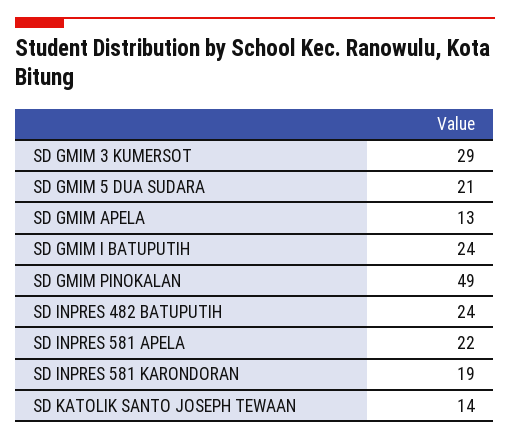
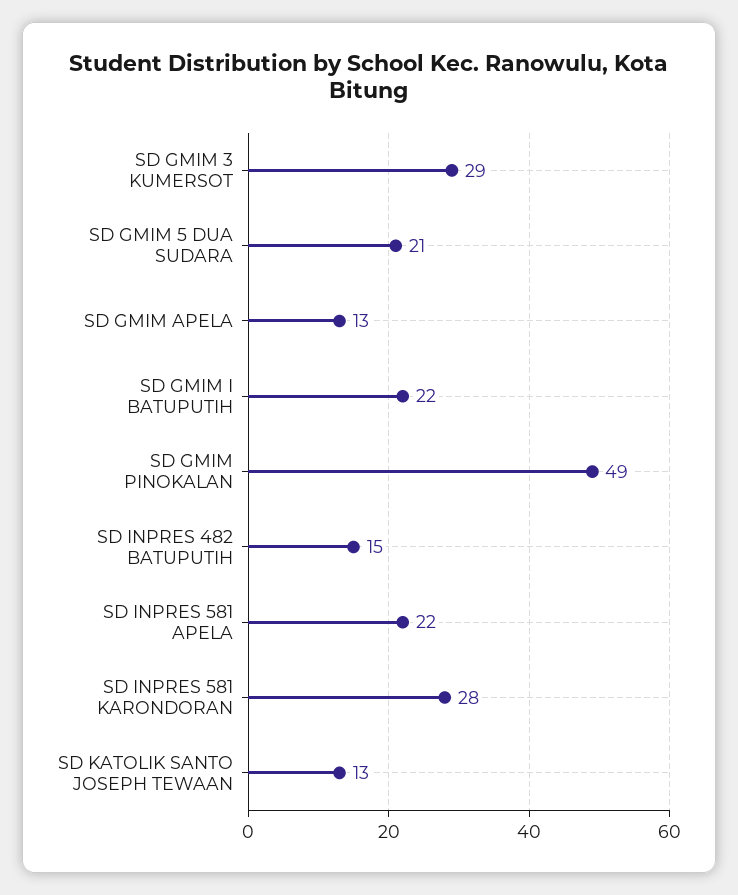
  {
    "SD GMIM 3 KUMERSOT": 29,
    "SD GMIM 5 DUA SUDARA": 21,
    "SD GMIM APELA": 13,
-   "SD GMIM I BATUPUTIH": 24,
+   "SD GMIM I BATUPUTIH": 22,
    "SD GMIM PINOKALAN": 49,
-   "SD INPRES 482 BATUPUTIH": 24,
+   "SD INPRES 482 BATUPUTIH": 15,
    "SD INPRES 581 APELA": 22,
-   "SD INPRES 581 KARONDORAN": 19,
+   "SD INPRES 581 KARONDORAN": 28,
-   "SD KATOLIK SANTO JOSEPH TEWAAN": 14
+   "SD KATOLIK SANTO JOSEPH TEWAAN": 13
  }

